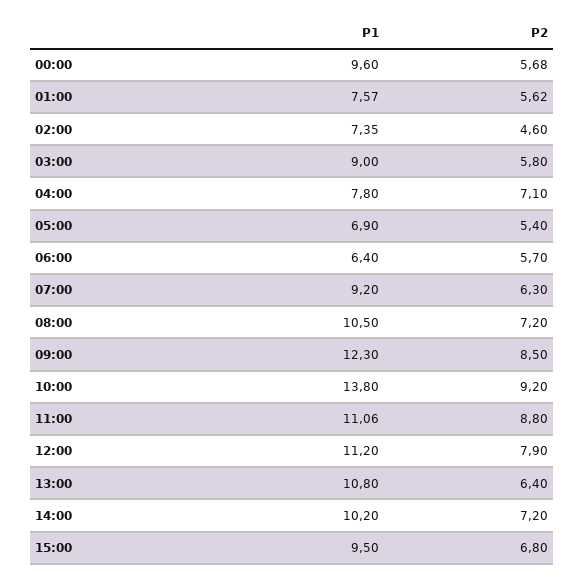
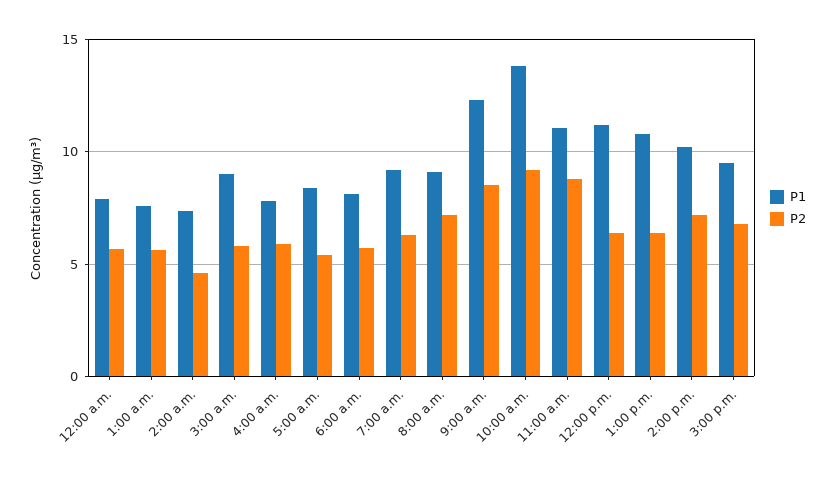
  {
    "P1": {
-     "00:00": 9.6,
+     "00:00": 8,
      "01:00": 7.57,
      "02:00": 7.35,
      "03:00": 9,
      "04:00": 7.8,
-     "05:00": 6.9,
+     "05:00": 8.5,
-     "06:00": 6.4,
+     "06:00": 8,
      "07:00": 9.2,
-     "08:00": 10.5,
+     "08:00": 9,
      "09:00": 12.3,
      "10:00": 13.8,
      "11:00": 11.06,
      "12:00": 11.2,
      "13:00": 10.8,
      "14:00": 10.2,
      "15:00": 9.5
    },
    "P2": {
      "00:00": 5.68,
      "01:00": 5.62,
      "02:00": 4.6,
      "03:00": 5.8,
-     "04:00": 7.1,
+     "04:00": 6,
      "05:00": 5.4,
      "06:00": 5.7,
      "07:00": 6.3,
      "08:00": 7.2,
      "09:00": 8.5,
      "10:00": 9.2,
      "11:00": 8.8,
-     "12:00": 7.9,
+     "12:00": 6.5,
      "13:00": 6.4,
      "14:00": 7.2,
      "15:00": 6.8
    }
  }

